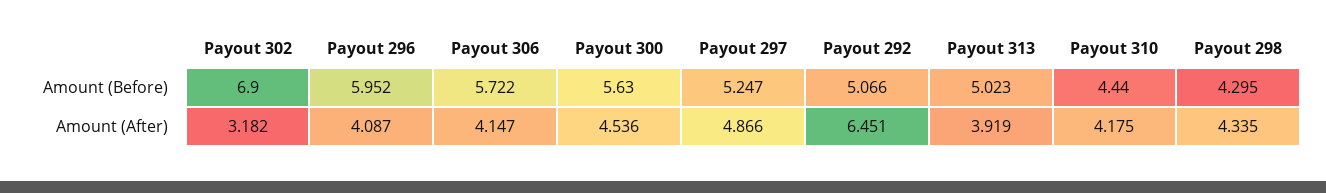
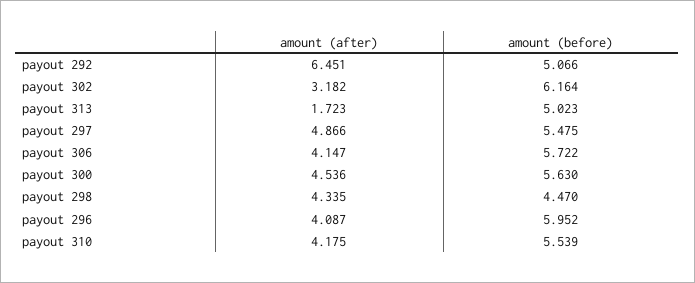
  {
    "Payout 302": {
-     "Amount (Before)": 6.9,
+     "Amount (Before)": 6.164,
      "Amount (After)": 3.182
    },
    "Payout 296": {
      "Amount (Before)": 5.952,
      "Amount (After)": 4.087
    },
    "Payout 306": {
      "Amount (Before)": 5.722,
      "Amount (After)": 4.147
    },
    "Payout 300": {
      "Amount (Before)": 5.63,
      "Amount (After)": 4.536
    },
    "Payout 297": {
-     "Amount (Before)": 5.247,
+     "Amount (Before)": 5.475,
      "Amount (After)": 4.866
    },
    "Payout 292": {
      "Amount (Before)": 5.066,
      "Amount (After)": 6.451
    },
    "Payout 313": {
      "Amount (Before)": 5.023,
-     "Amount (After)": 3.919
+     "Amount (After)": 1.723
    },
    "Payout 310": {
-     "Amount (Before)": 4.44,
+     "Amount (Before)": 5.539,
      "Amount (After)": 4.175
    },
    "Payout 298": {
-     "Amount (Before)": 4.295,
+     "Amount (Before)": 4.47,
      "Amount (After)": 4.335
    }
  }

